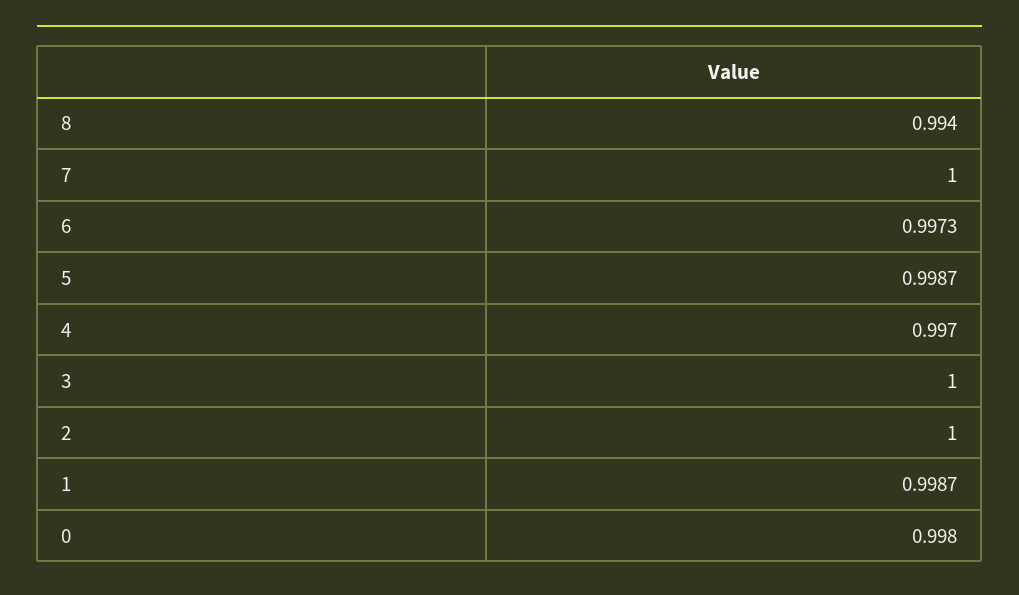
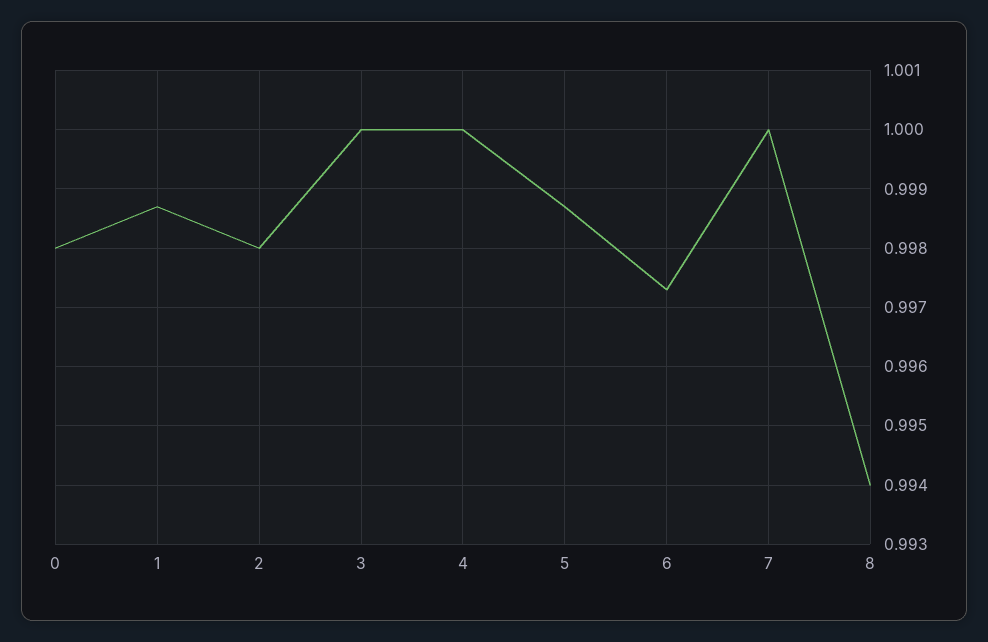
  {
    "8": 0.994,
    "7": 1,
    "6": 0.9973,
    "5": 0.9987,
-   "4": 0.997,
+   "4": 1,
    "3": 1,
-   "2": 1,
+   "2": 0.998,
    "1": 0.9987,
    "0": 0.998
  }

